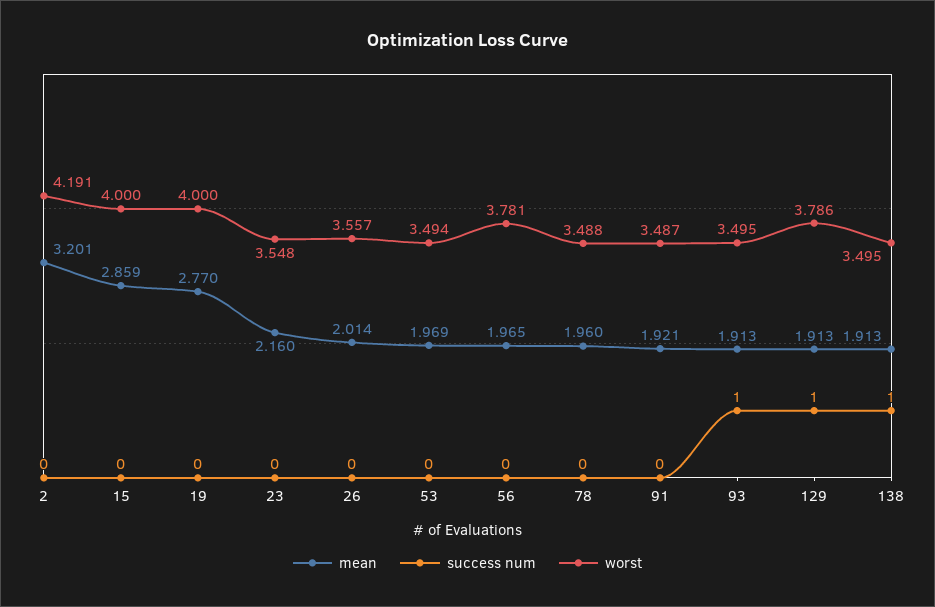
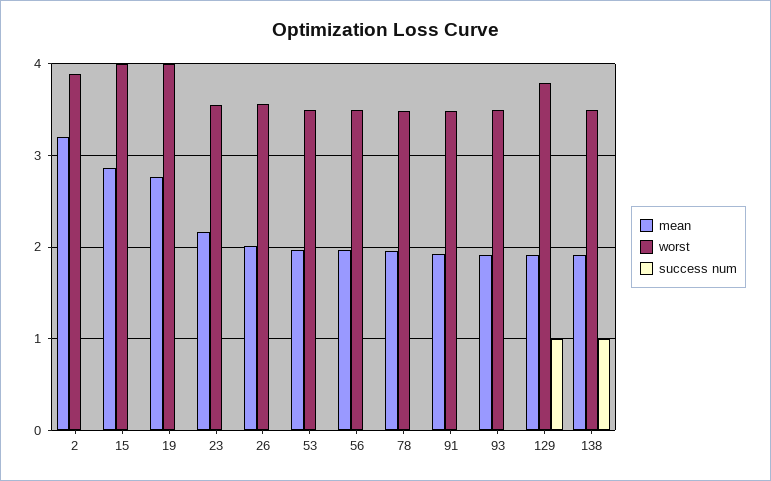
  {
    "mean": {
      "2": 3.201,
      "15": 2.859,
      "19": 2.77,
      "23": 2.16,
      "26": 2.014,
      "53": 1.969,
      "56": 1.965,
      "78": 1.96,
      "91": 1.921,
      "93": 1.913,
      "129": 1.913,
      "138": 1.913
    },
    "success num": {
      "2": 0,
      "15": 0,
      "19": 0,
      "23": 0,
      "26": 0,
      "53": 0,
      "56": 0,
      "78": 0,
      "91": 0,
-     "93": 1,
+     "93": 0,
      "129": 1,
      "138": 1
    },
    "worst": {
-     "2": 4.191,
+     "2": 3.9,
      "15": 4,
      "19": 4,
      "23": 3.548,
      "26": 3.557,
      "53": 3.494,
-     "56": 3.781,
+     "56": 3.5,
      "78": 3.488,
      "91": 3.487,
      "93": 3.495,
      "129": 3.786,
      "138": 3.495
    }
  }

